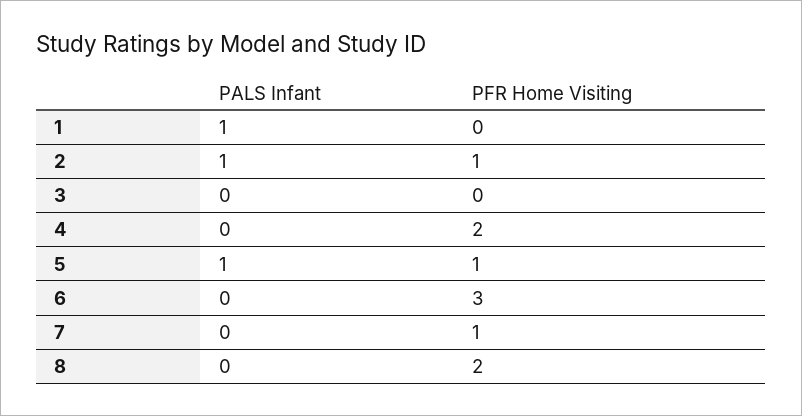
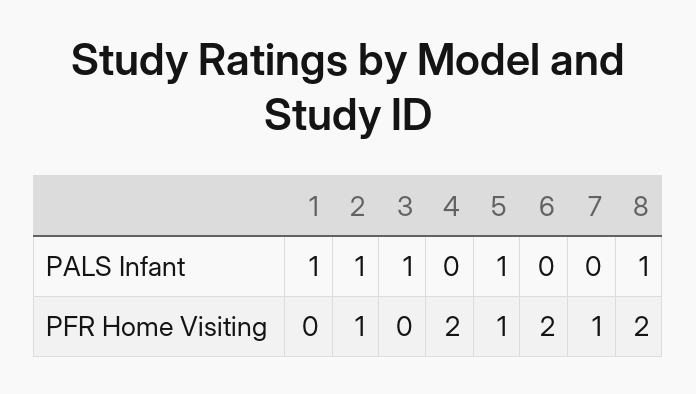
  {
    "PALS Infant": {
      "1": 1,
      "2": 1,
-     "3": 0,
+     "3": 1,
      "4": 0,
      "5": 1,
      "6": 0,
      "7": 0,
-     "8": 0
+     "8": 1
    },
    "PFR Home Visiting": {
      "1": 0,
      "2": 1,
      "3": 0,
      "4": 2,
      "5": 1,
-     "6": 3,
+     "6": 2,
      "7": 1,
      "8": 2
    }
  }

